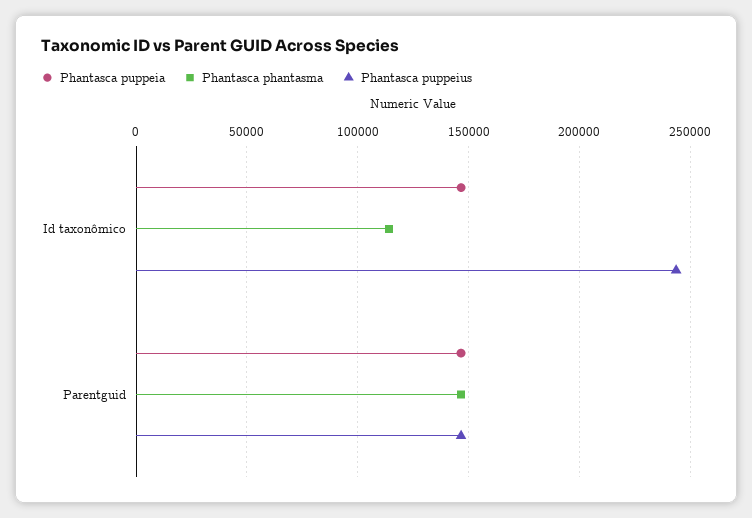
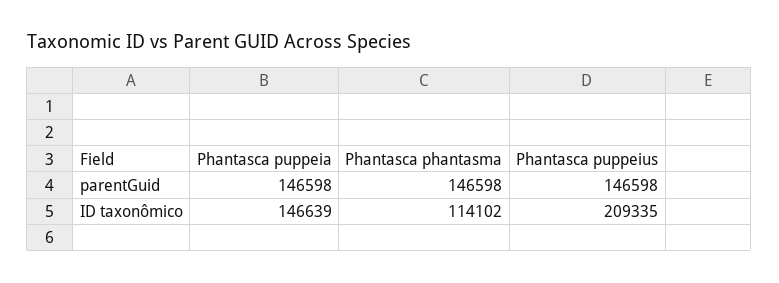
  {
    "Phantasca puppeia": {
      "Id taxonômico": 146639,
      "Parentguid": 146598
    },
    "Phantasca phantasma": {
      "Id taxonômico": 114102,
      "Parentguid": 146598
    },
    "Phantasca puppeius": {
-     "Id taxonômico": 245000,
+     "Id taxonômico": 209335,
      "Parentguid": 146598
    }
  }

